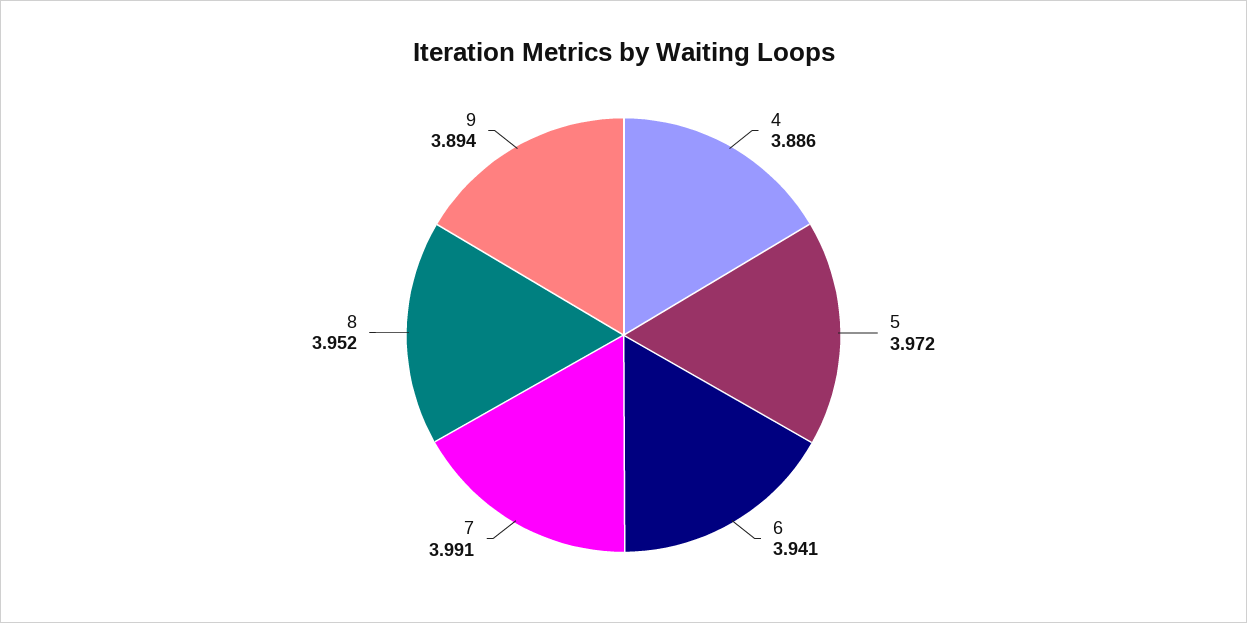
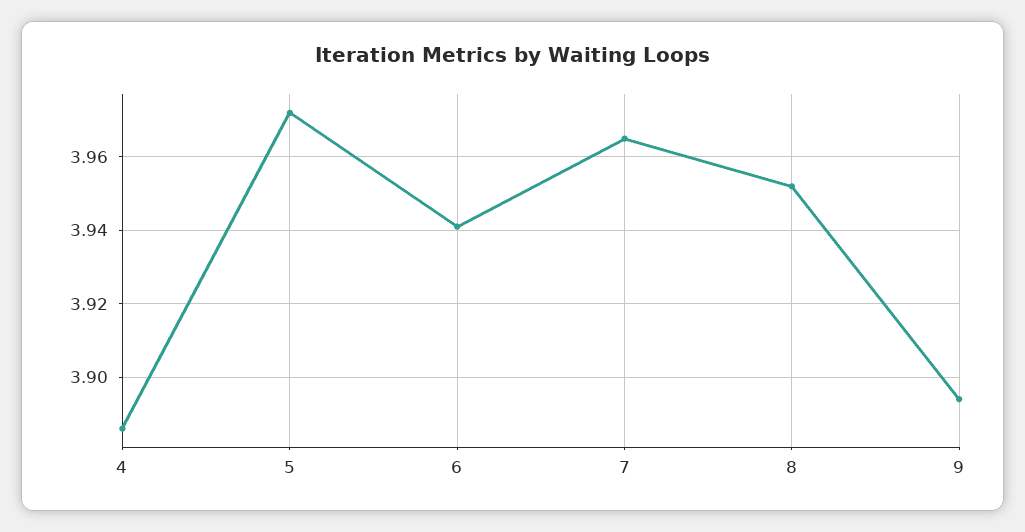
  {
    "4": 3.886,
    "5": 3.972,
    "6": 3.941,
-   "7": 3.991,
+   "7": 3.965,
    "8": 3.952,
    "9": 3.894
  }

